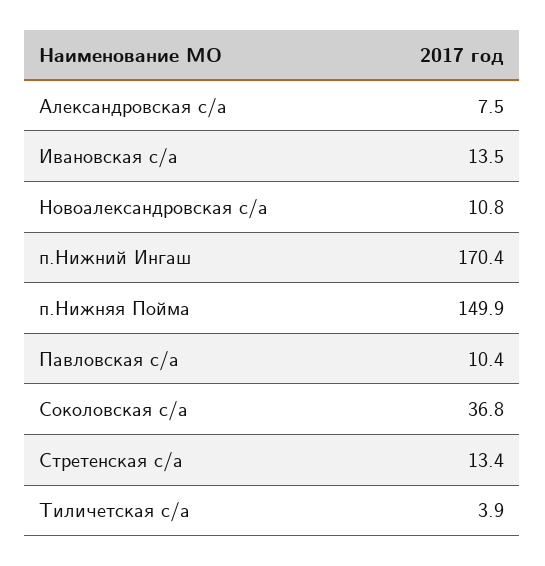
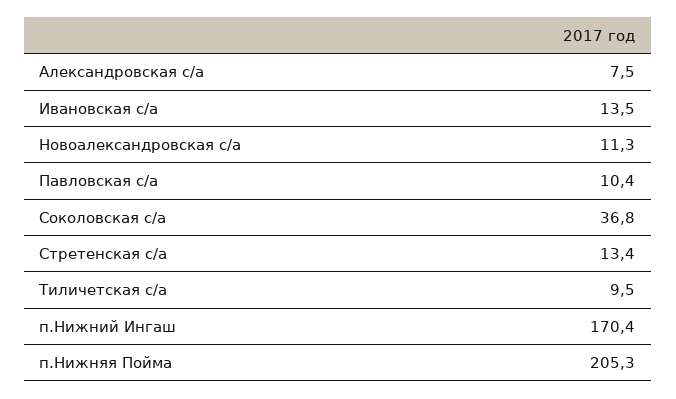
  {
    "Александровская с/а": 7.5,
    "Ивановская с/а": 13.5,
-   "Новоалександровская с/а": 10.8,
+   "Новоалександровская с/а": 11.3,
    "п.Нижний Ингаш": 170.4,
-   "п.Нижняя Пойма": 149.9,
+   "п.Нижняя Пойма": 205.3,
    "Павловская с/а": 10.4,
    "Соколовская с/а": 36.8,
    "Стретенская с/а": 13.4,
-   "Тиличетская с/а": 3.9
+   "Тиличетская с/а": 9.5
  }

